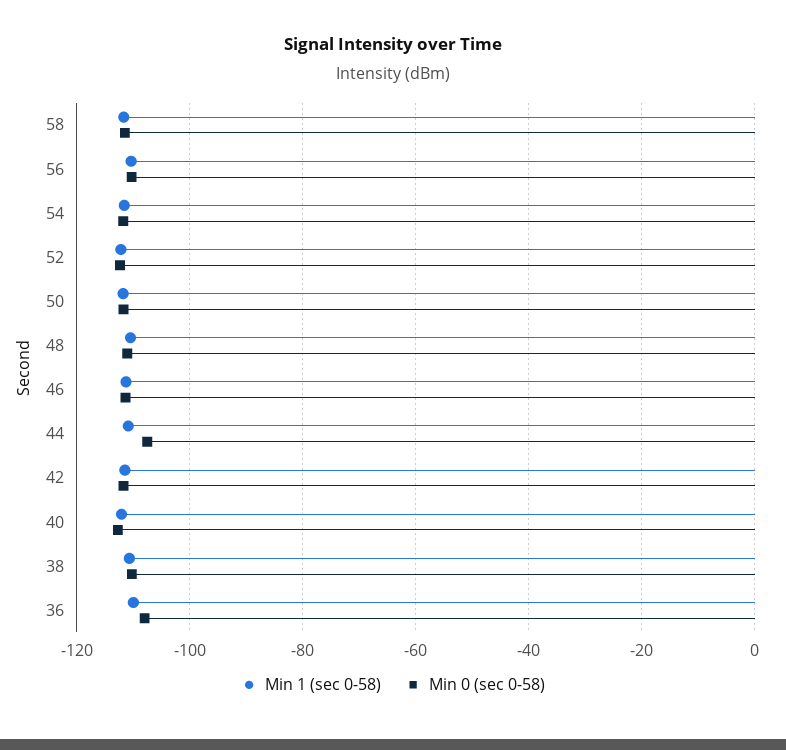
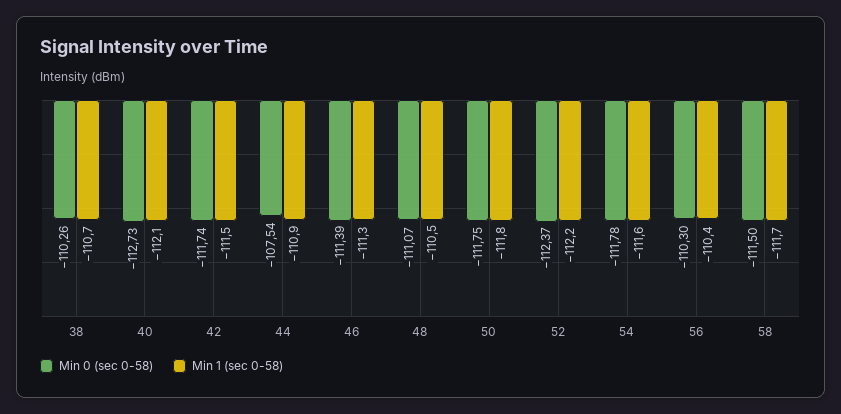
  {
    "Min 1 (sec 0-58)": {
      "58": -111.7,
      "56": -110.4,
      "54": -111.6,
      "52": -112.2,
      "50": -111.8,
      "48": -110.5,
      "46": -111.3,
      "44": -110.9,
      "42": -111.5,
      "40": -112.1,
-     "38": -110.7,
+     "38": -110.7
-     "36": -110
    },
    "Min 0 (sec 0-58)": {
      "58": -111.5,
      "56": -110.3,
      "54": -111.78,
      "52": -112.37,
      "50": -111.75,
      "48": -111.07,
      "46": -111.39,
      "44": -107.54,
      "42": -111.74,
      "40": -112.73,
-     "38": -110.26,
+     "38": -110.26
-     "36": -108
    }
  }

